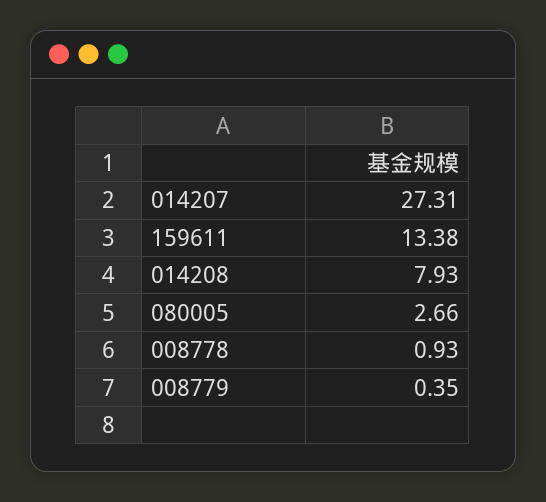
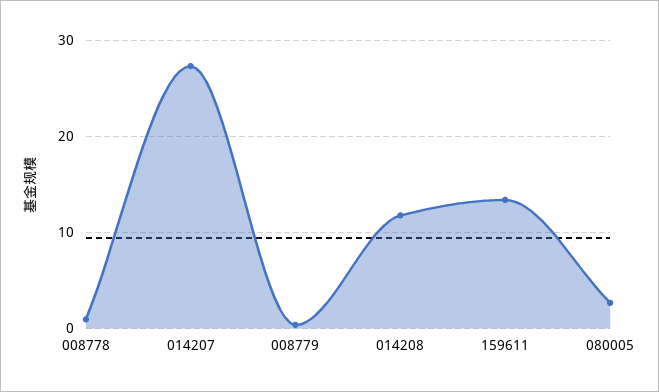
  {
    "014207": 27.31,
    "159611": 13.38,
-   "014208": 7.93,
+   "014208": 12,
    "080005": 2.66,
    "008778": 0.93,
    "008779": 0.35
  }

